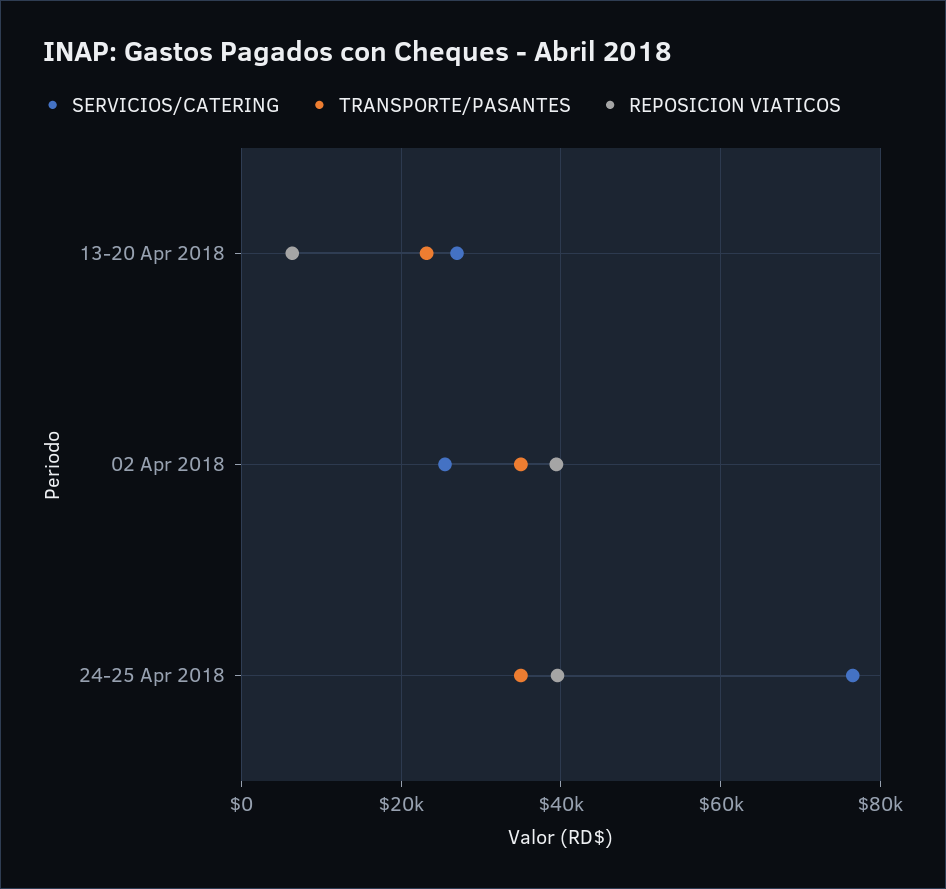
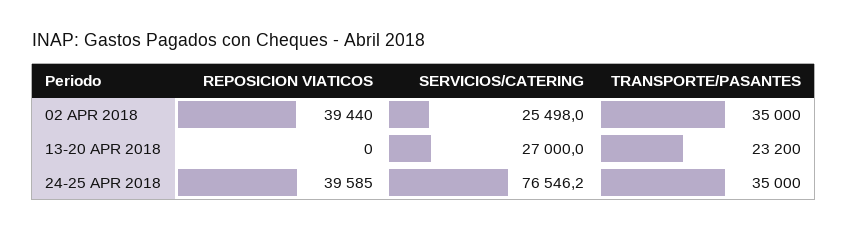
  {
    "SERVICIOS/CATERING": {
      "13-20 Apr 2018": 27000,
      "02 Apr 2018": 25498,
      "24-25 Apr 2018": 76546.2
    },
    "TRANSPORTE/PASANTES": {
      "13-20 Apr 2018": 23200,
      "02 Apr 2018": 35000,
      "24-25 Apr 2018": 35000
    },
    "REPOSICION VIATICOS": {
-     "13-20 Apr 2018": 6000,
+     "13-20 Apr 2018": 0,
      "02 Apr 2018": 39440,
      "24-25 Apr 2018": 39585
    }
  }

